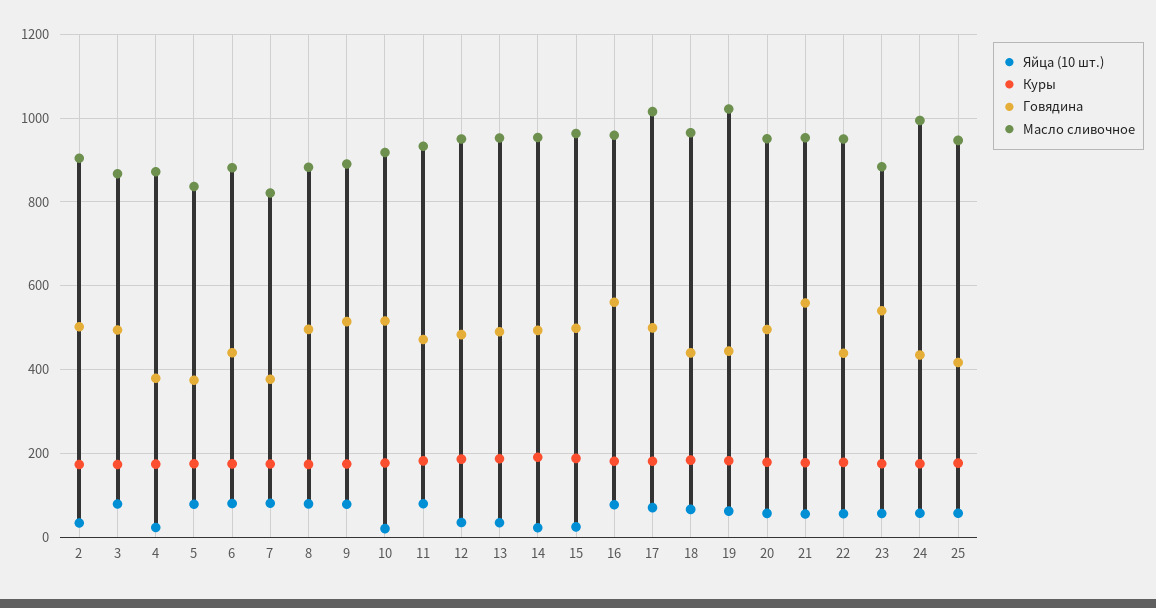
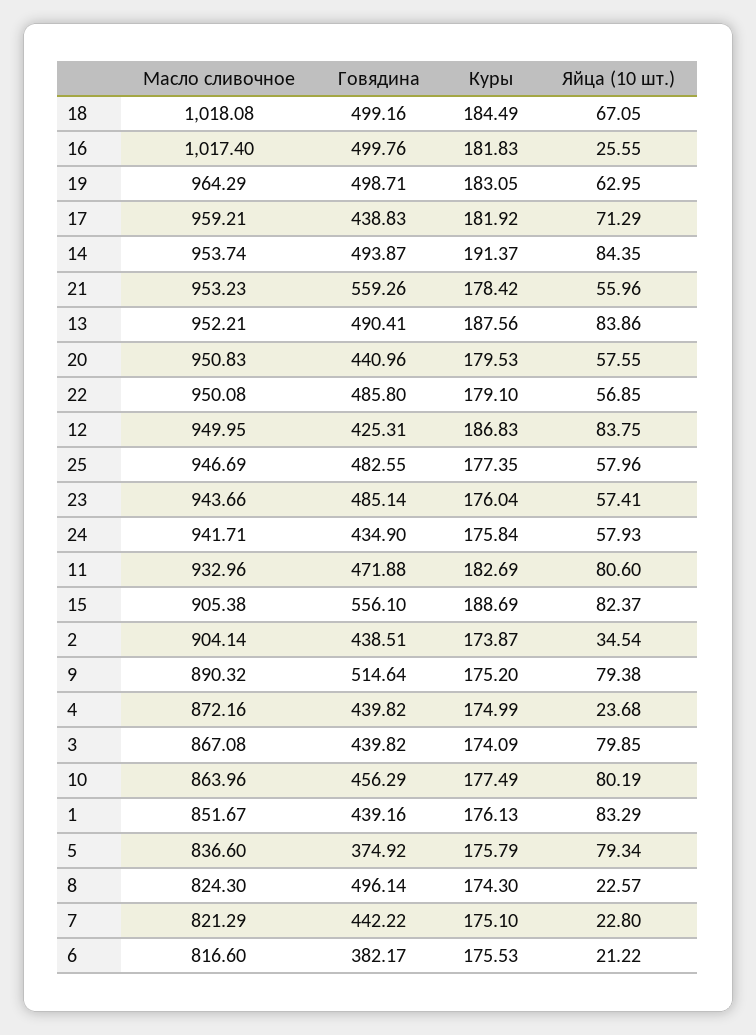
  {
    "Яйца (10 шт.)": {
      "2": 34.54,
      "3": 79.85,
      "4": 23.68,
      "5": 79.34,
-     "6": 80,
+     "6": 21.22,
-     "7": 80,
+     "7": 22.8,
-     "8": 80,
+     "8": 22.57,
      "9": 79.38,
-     "10": 20,
+     "10": 80.19,
      "11": 80.6,
-     "12": 40,
+     "12": 83.75,
-     "13": 40,
+     "13": 83.86,
-     "14": 20,
+     "14": 84.35,
-     "15": 20,
+     "15": 82.37,
-     "16": 80,
+     "16": 25.55,
      "17": 71.29,
      "18": 67.05,
      "19": 62.95,
      "20": 57.55,
      "21": 55.96,
      "22": 56.85,
      "23": 57.41,
      "24": 57.93,
-     "25": 57.96
+     "25": 57.96,
+     "1": 83.29
    },
    "Куры": {
      "2": 173.87,
      "3": 174.09,
      "4": 174.99,
      "5": 175.79,
      "6": 175.53,
      "7": 175.1,
      "8": 174.3,
      "9": 175.2,
      "10": 177.49,
      "11": 182.69,
      "12": 186.83,
      "13": 187.56,
      "14": 191.37,
      "15": 188.69,
      "16": 181.83,
      "17": 181.92,
      "18": 184.49,
      "19": 183.05,
      "20": 179.53,
      "21": 178.42,
      "22": 179.1,
      "23": 176.04,
      "24": 175.84,
-     "25": 177.35
+     "25": 177.35,
+     "1": 176.13
    },
    "Говядина": {
-     "2": 500,
+     "2": 438.51,
-     "3": 500,
+     "3": 439.82,
-     "4": 380,
+     "4": 439.82,
      "5": 374.92,
-     "6": 440,
+     "6": 382.17,
-     "7": 380,
+     "7": 442.22,
      "8": 496.14,
      "9": 514.64,
-     "10": 520,
+     "10": 456.29,
      "11": 471.88,
-     "12": 480,
+     "12": 425.31,
      "13": 490.41,
      "14": 493.87,
-     "15": 500,
+     "15": 556.1,
-     "16": 560,
+     "16": 499.76,
-     "17": 500,
+     "17": 438.83,
-     "18": 440,
+     "18": 499.16,
-     "19": 440,
+     "19": 498.71,
-     "20": 500,
+     "20": 440.96,
      "21": 559.26,
-     "22": 440,
+     "22": 485.8,
-     "23": 540,
+     "23": 485.14,
      "24": 434.9,
-     "25": 420
+     "25": 482.55,
+     "1": 439.16
    },
    "Масло сливочное": {
      "2": 904.14,
      "3": 867.08,
      "4": 872.16,
      "5": 836.6,
-     "6": 880,
+     "6": 816.6,
      "7": 821.29,
-     "8": 880,
+     "8": 824.3,
      "9": 890.32,
-     "10": 920,
+     "10": 863.96,
      "11": 932.96,
      "12": 949.95,
      "13": 952.21,
      "14": 953.74,
-     "15": 960,
+     "15": 905.38,
-     "16": 960,
+     "16": 1017.4,
-     "17": 1020,
+     "17": 959.21,
-     "18": 960,
+     "18": 1018.08,
-     "19": 1020,
+     "19": 964.29,
      "20": 950.83,
      "21": 953.23,
      "22": 950.08,
-     "23": 880,
+     "23": 943.66,
-     "24": 1000,
+     "24": 941.71,
-     "25": 946.69
+     "25": 946.69,
+     "1": 851.67
    }
  }

